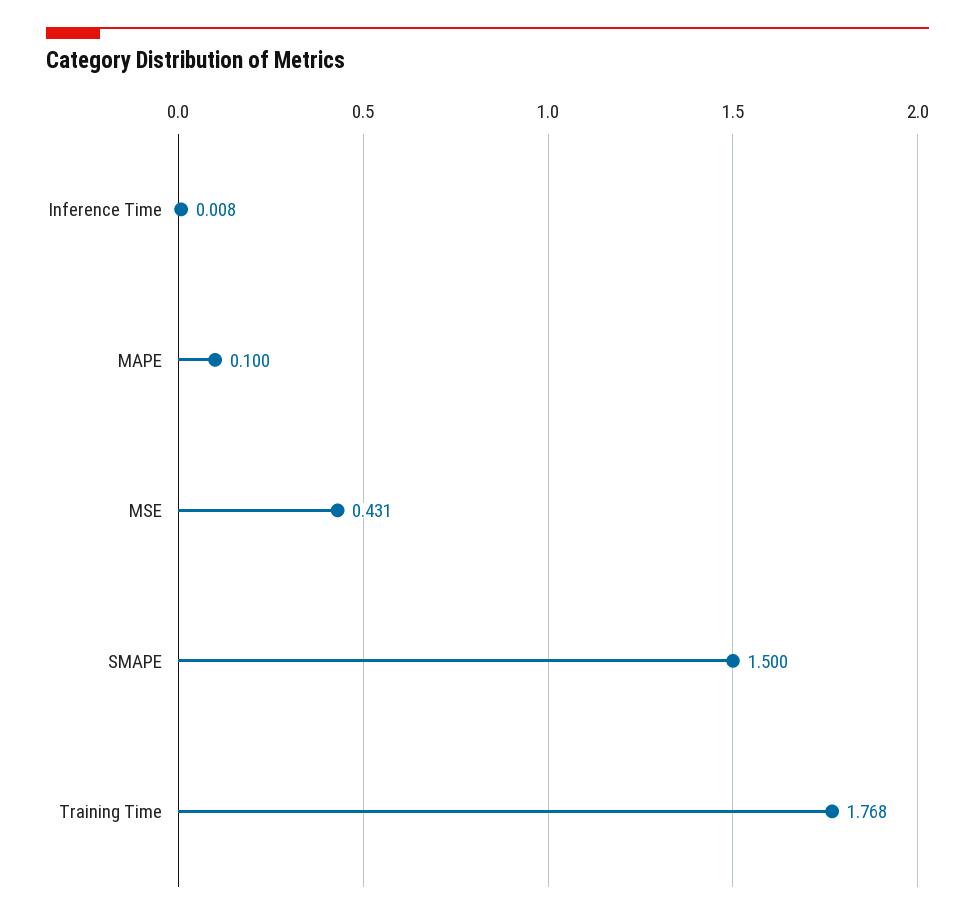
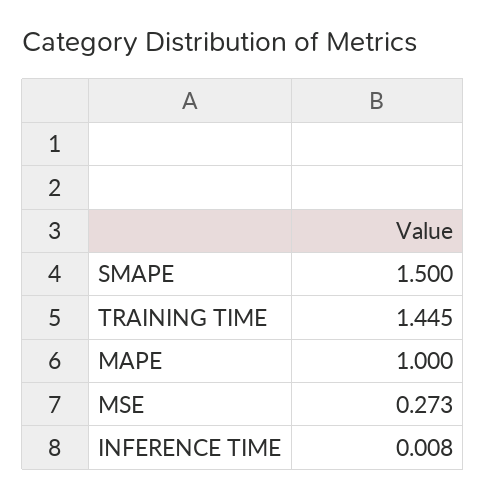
  {
    "Inference Time": 0.008,
-   "MAPE": 0.1,
+   "MAPE": 1,
-   "MSE": 0.431,
+   "MSE": 0.273,
    "SMAPE": 1.5,
-   "Training Time": 1.768
+   "Training Time": 1.445
  }

